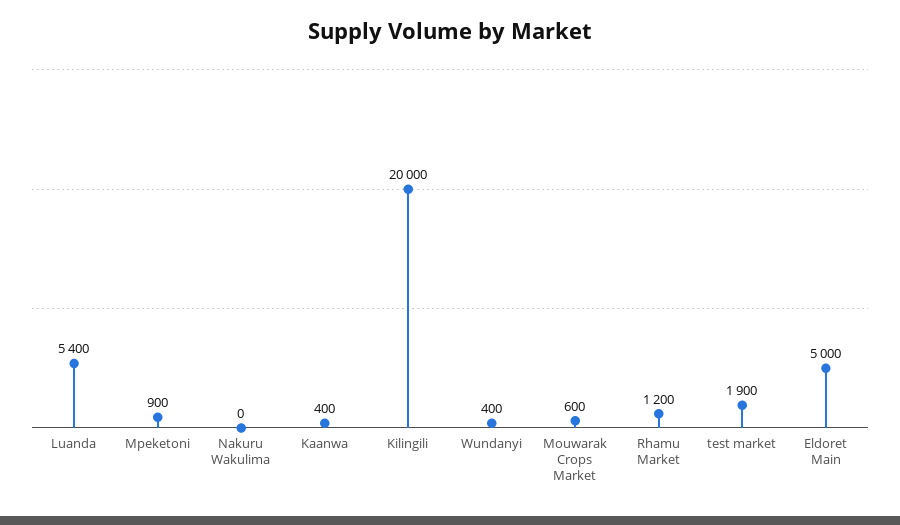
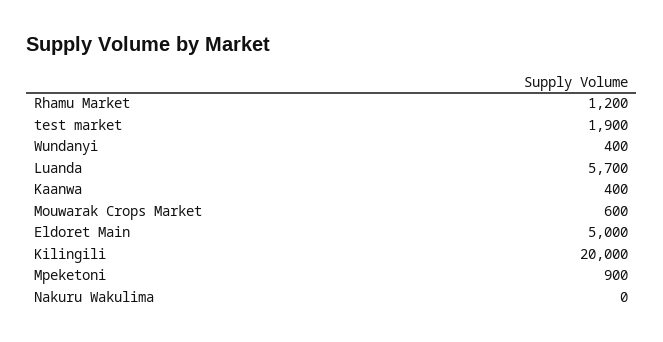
  {
-   "Luanda": 5400,
+   "Luanda": 5700,
    "Mpeketoni": 900,
    "Nakuru Wakulima": 0,
    "Kaanwa": 400,
    "Kilingili": 20000,
    "Wundanyi": 400,
    "Mouwarak Crops Market": 600,
    "Rhamu Market": 1200,
    "test market": 1900,
    "Eldoret Main": 5000
  }

